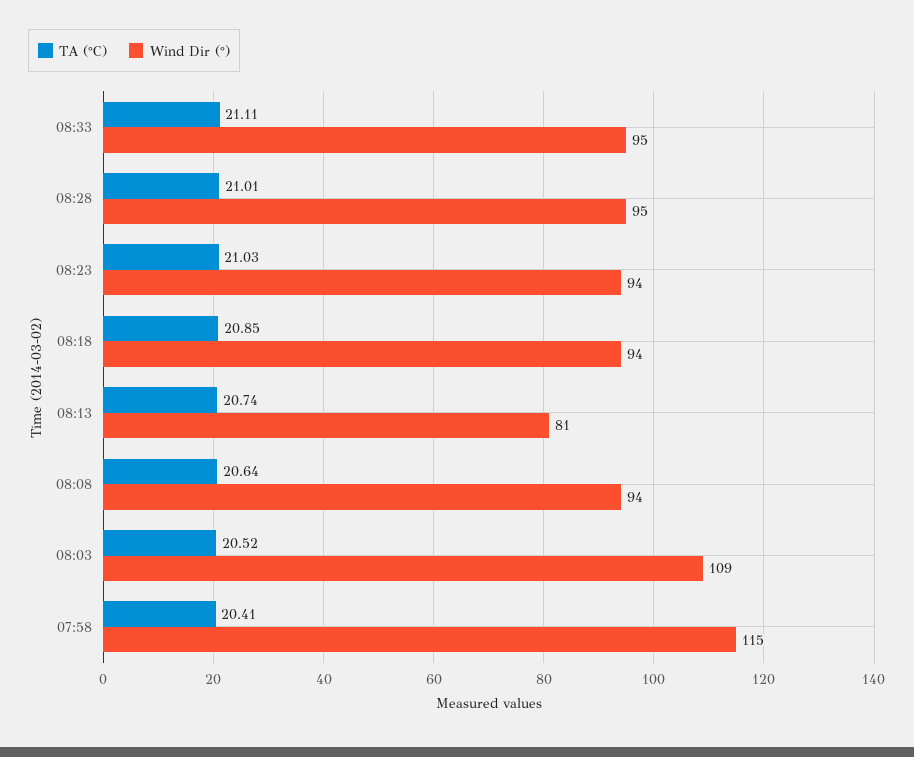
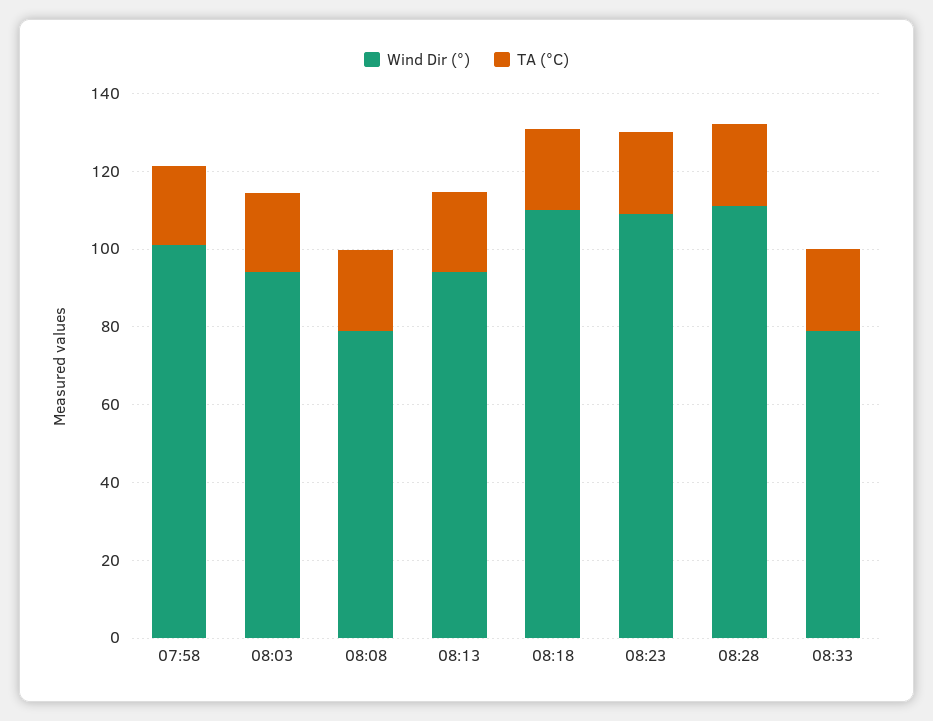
  {
    "TA (°C)": {
      "08:33": 21.11,
      "08:28": 21.01,
      "08:23": 21.03,
      "08:18": 20.85,
      "08:13": 20.74,
      "08:08": 20.64,
      "08:03": 20.52,
      "07:58": 20.41
    },
    "Wind Dir (°)": {
-     "08:33": 95,
+     "08:33": 80,
-     "08:28": 95,
+     "08:28": 110,
-     "08:23": 94,
+     "08:23": 110,
-     "08:18": 94,
+     "08:18": 110,
-     "08:13": 81,
+     "08:13": 95,
-     "08:08": 94,
+     "08:08": 80,
-     "08:03": 109,
+     "08:03": 95,
-     "07:58": 115
+     "07:58": 100
    }
  }

